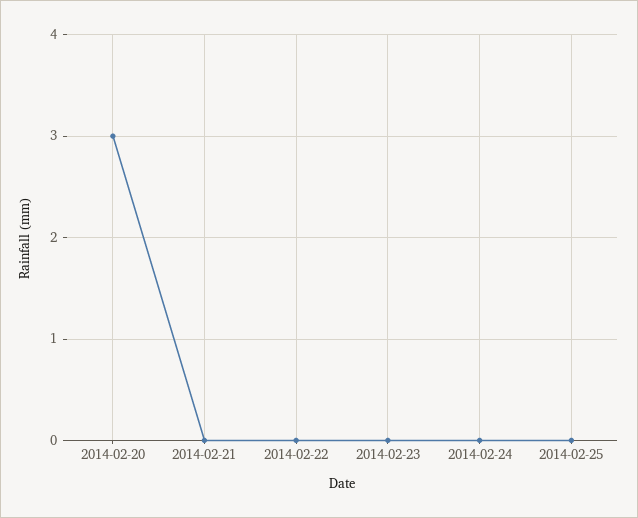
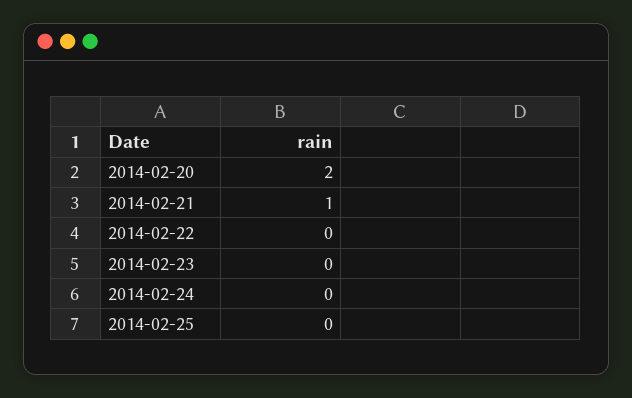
  {
-   "2014-02-20": 3,
+   "2014-02-20": 2,
-   "2014-02-21": 0,
+   "2014-02-21": 1,
    "2014-02-22": 0,
    "2014-02-23": 0,
    "2014-02-24": 0,
    "2014-02-25": 0
  }

